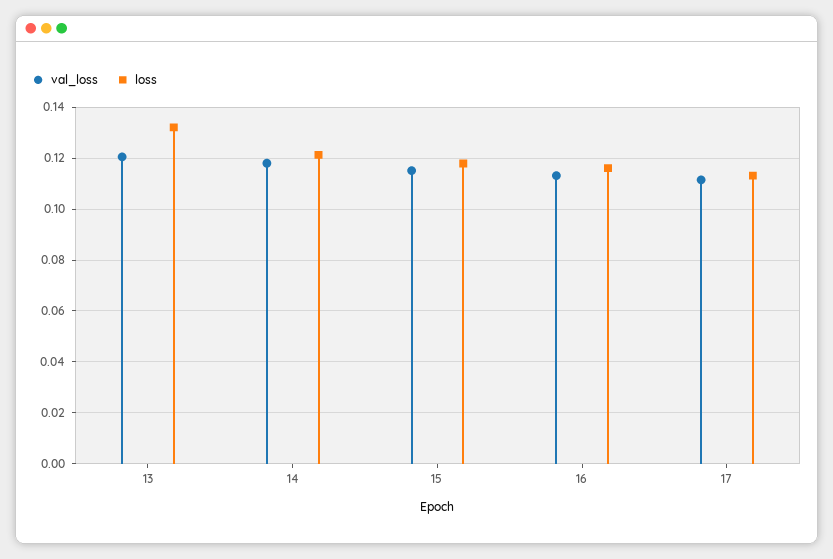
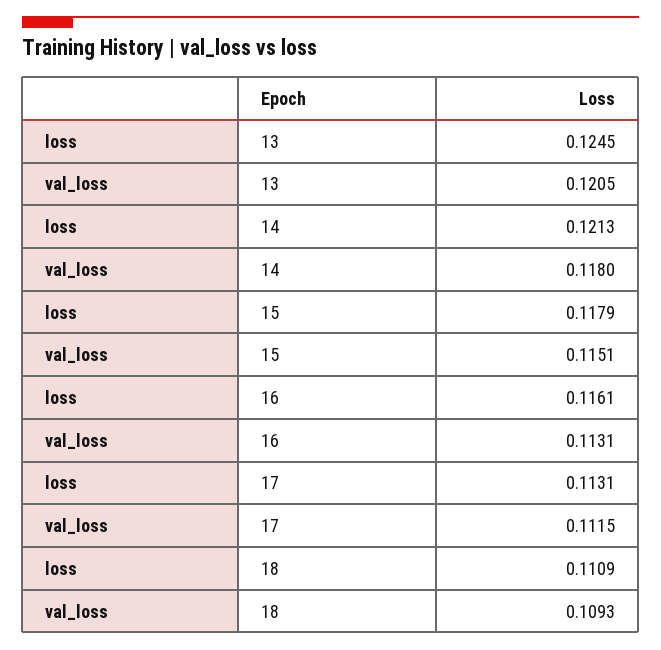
  {
    "val_loss": {
      "13": 0.1205,
      "14": 0.118,
      "15": 0.1151,
      "16": 0.1131,
-     "17": 0.1115
+     "17": 0.1115,
+     "18": 0.1093
    },
    "loss": {
-     "13": 0.1325,
+     "13": 0.1245,
      "14": 0.1213,
      "15": 0.1179,
      "16": 0.1161,
-     "17": 0.1131
+     "17": 0.1131,
+     "18": 0.1109
    }
  }

